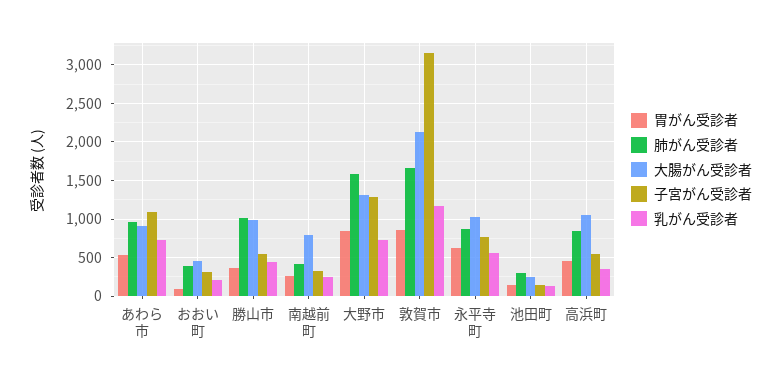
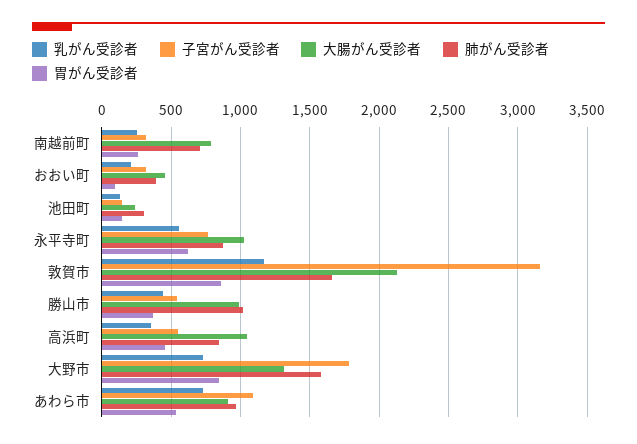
  {
    "胃がん受診者": {
      "あわら市": 550,
      "おおい町": 100,
      "勝山市": 350,
      "南越前町": 250,
      "大野市": 850,
      "敦賀市": 850,
      "永平寺町": 600,
      "池田町": 150,
      "高浜町": 450
    },
    "肺がん受診者": {
      "あわら市": 950,
      "おおい町": 400,
      "勝山市": 1000,
-     "南越前町": 400,
+     "南越前町": 700,
      "大野市": 1600,
      "敦賀市": 1650,
      "永平寺町": 900,
      "池田町": 300,
      "高浜町": 850
    },
    "大腸がん受診者": {
      "あわら市": 900,
      "おおい町": 450,
      "勝山市": 1000,
      "南越前町": 800,
      "大野市": 1300,
      "敦賀市": 2150,
      "永平寺町": 1000,
      "池田町": 250,
      "高浜町": 1050
    },
    "子宮がん受診者": {
      "あわら市": 1100,
      "おおい町": 300,
      "勝山市": 550,
      "南越前町": 300,
-     "大野市": 1300,
+     "大野市": 1800,
      "敦賀市": 3150,
      "永平寺町": 750,
      "池田町": 150,
      "高浜町": 550
    },
    "乳がん受診者": {
      "あわら市": 750,
      "おおい町": 200,
      "勝山市": 450,
      "南越前町": 250,
      "大野市": 750,
      "敦賀市": 1150,
      "永平寺町": 550,
      "池田町": 150,
      "高浜町": 350
    }
  }

